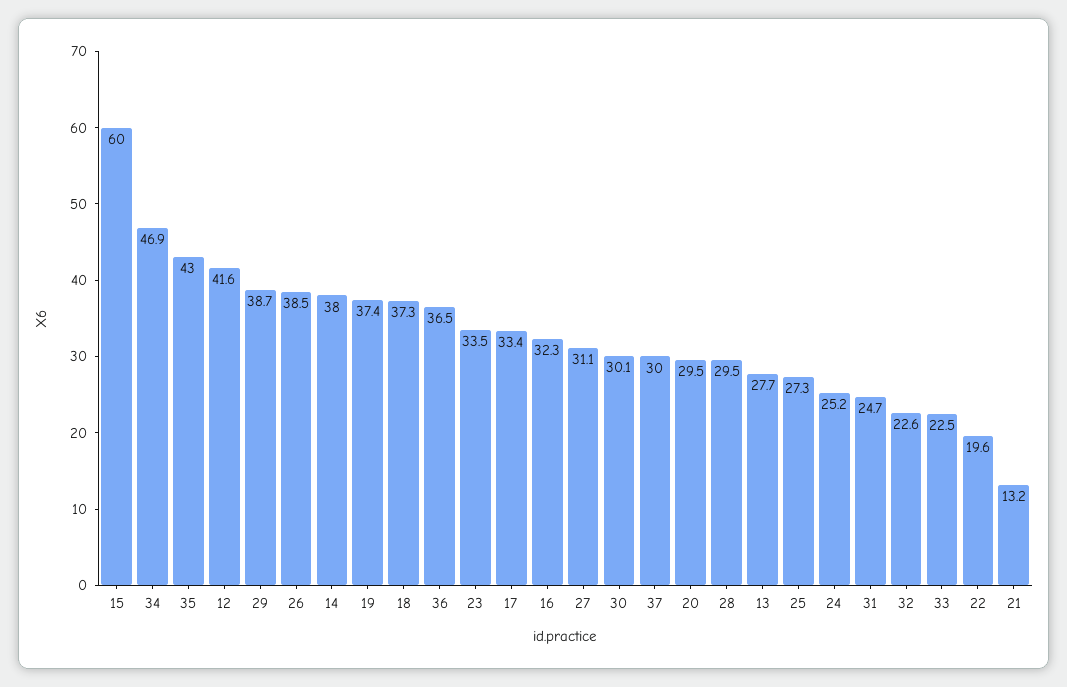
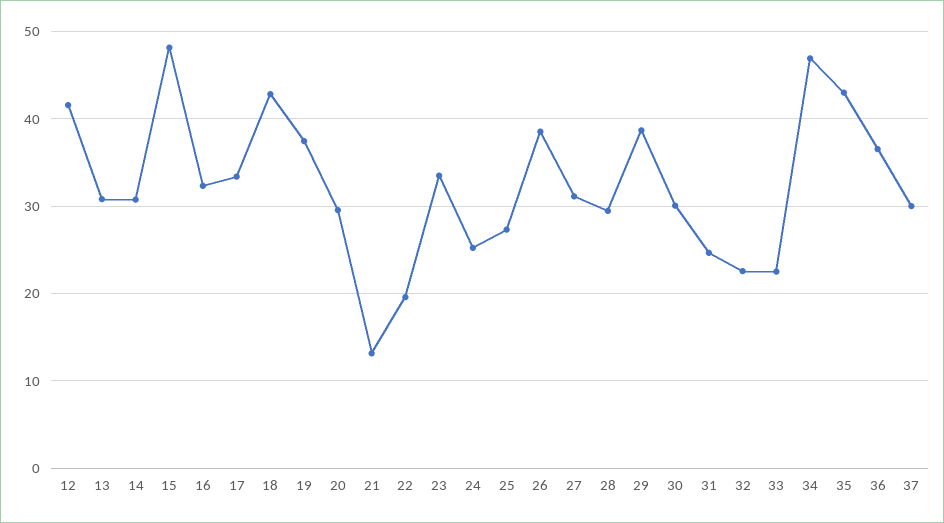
  {
-   "15": 60,
+   "15": 48,
    "34": 46.9,
    "35": 43,
    "12": 41.6,
    "29": 38.7,
    "26": 38.5,
-   "14": 38,
+   "14": 31,
    "19": 37.4,
-   "18": 37.3,
+   "18": 43,
    "36": 36.5,
    "23": 33.5,
    "17": 33.4,
    "16": 32.3,
    "27": 31.1,
    "30": 30.1,
    "37": 30,
    "20": 29.5,
    "28": 29.5,
-   "13": 27.7,
+   "13": 31,
    "25": 27.3,
    "24": 25.2,
    "31": 24.7,
    "32": 22.6,
    "33": 22.5,
    "22": 19.6,
    "21": 13.2
  }

